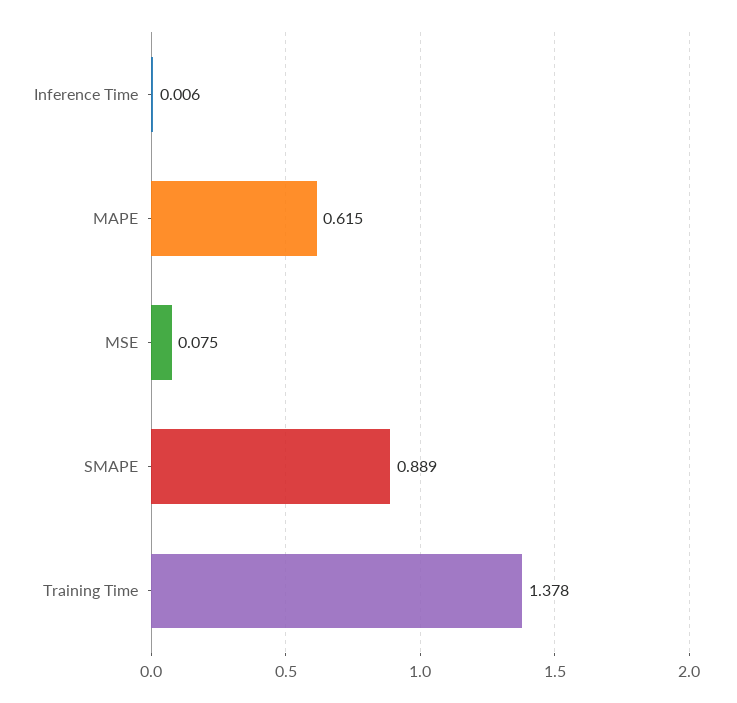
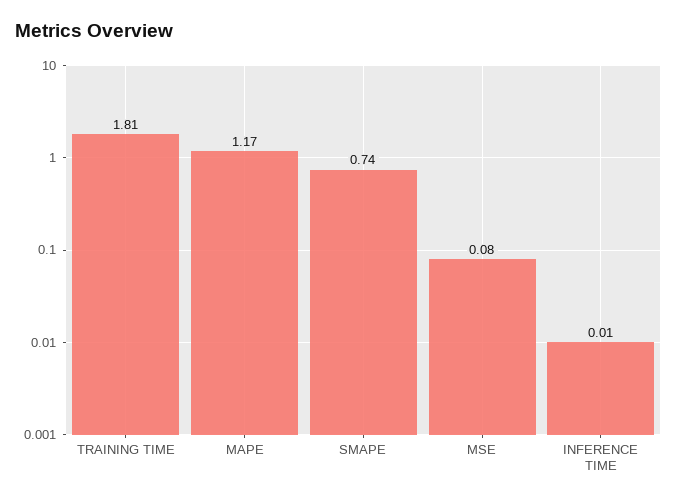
  {
    "Inference Time": 0.006,
-   "MAPE": 0.615,
+   "MAPE": 1.17,
    "MSE": 0.075,
-   "SMAPE": 0.889,
+   "SMAPE": 0.74,
-   "Training Time": 1.378
+   "Training Time": 1.81
  }

